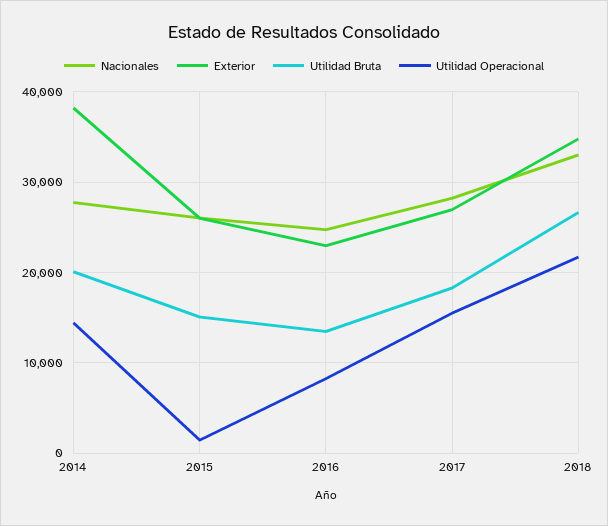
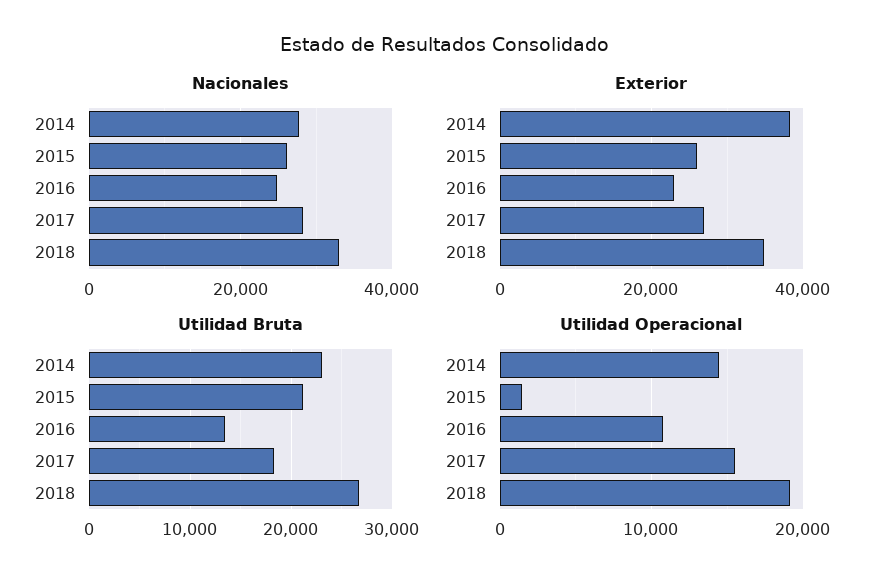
  {
    "Nacionales": {
      "2014": 28000,
      "2015": 26000,
      "2016": 25000,
      "2017": 28000,
      "2018": 33000
    },
    "Exterior": {
      "2014": 38000,
      "2015": 26000,
      "2016": 23000,
      "2017": 27000,
      "2018": 35000
    },
    "Utilidad Bruta": {
-     "2014": 20000,
+     "2014": 23000,
-     "2015": 15000,
+     "2015": 21000,
      "2016": 13000,
      "2017": 18000,
      "2018": 27000
    },
    "Utilidad Operacional": {
      "2014": 14000,
      "2015": 1000,
-     "2016": 8000,
+     "2016": 11000,
      "2017": 16000,
-     "2018": 22000
+     "2018": 19000
    }
  }

